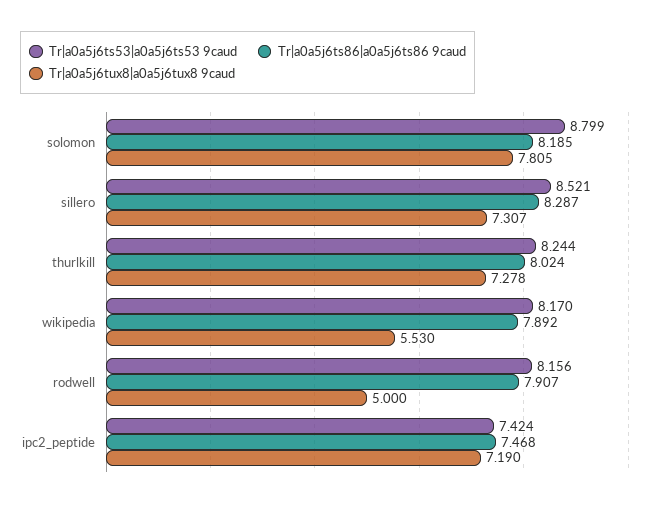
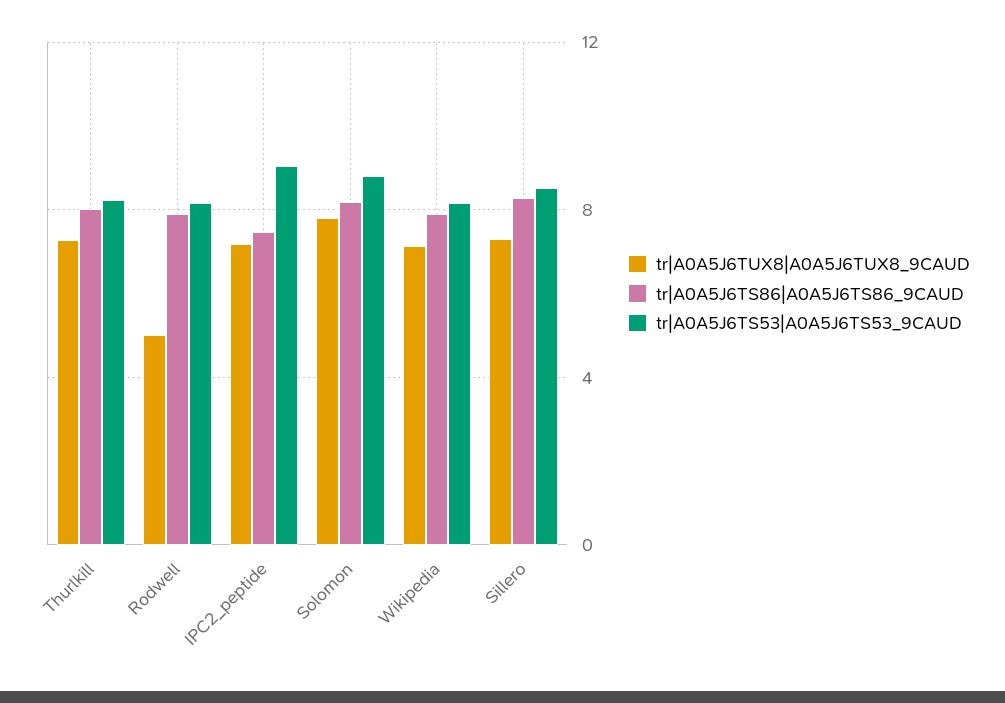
  {
    "Tr|a0a5j6ts53|a0a5j6ts53 9caud": {
      "solomon": 8.799,
      "sillero": 8.521,
      "thurlkill": 8.244,
      "wikipedia": 8.17,
      "rodwell": 8.156,
-     "ipc2_peptide": 7.424
+     "ipc2_peptide": 9
    },
    "Tr|a0a5j6ts86|a0a5j6ts86 9caud": {
      "solomon": 8.185,
      "sillero": 8.287,
      "thurlkill": 8.024,
      "wikipedia": 7.892,
      "rodwell": 7.907,
      "ipc2_peptide": 7.468
    },
    "Tr|a0a5j6tux8|a0a5j6tux8 9caud": {
      "solomon": 7.805,
      "sillero": 7.307,
      "thurlkill": 7.278,
-     "wikipedia": 5.53,
+     "wikipedia": 7,
      "rodwell": 5,
      "ipc2_peptide": 7.19
    }
  }

